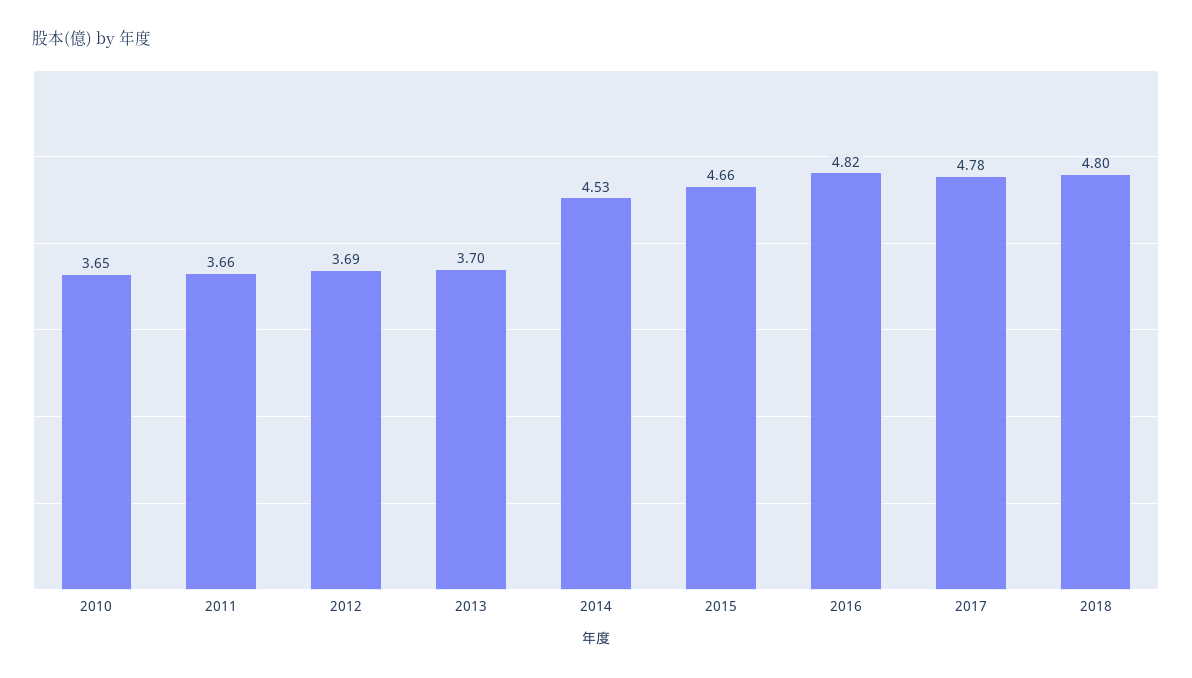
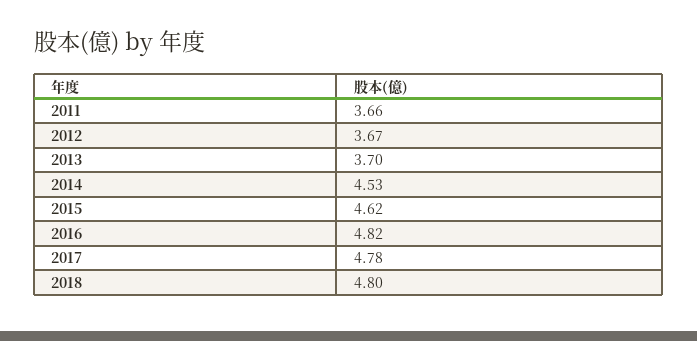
  {
-   "2010": 3.65,
    "2011": 3.66,
-   "2012": 3.69,
+   "2012": 3.67,
    "2013": 3.7,
    "2014": 4.53,
-   "2015": 4.66,
+   "2015": 4.62,
    "2016": 4.82,
    "2017": 4.78,
    "2018": 4.8
  }

